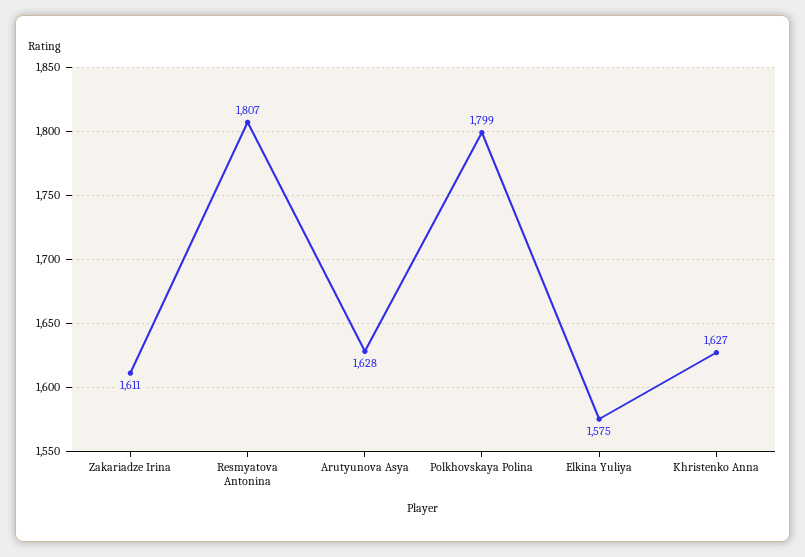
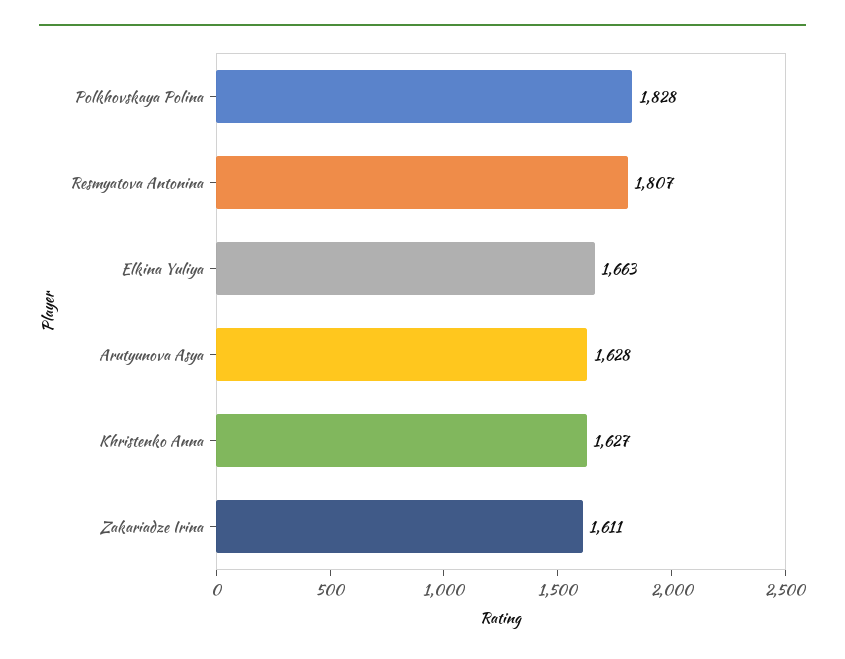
  {
    "Zakariadze Irina": 1611,
    "Resmyatova Antonina": 1807,
    "Arutyunova Asya": 1628,
-   "Polkhovskaya Polina": 1799,
+   "Polkhovskaya Polina": 1828,
-   "Elkina Yuliya": 1575,
+   "Elkina Yuliya": 1663,
    "Khristenko Anna": 1627
  }

